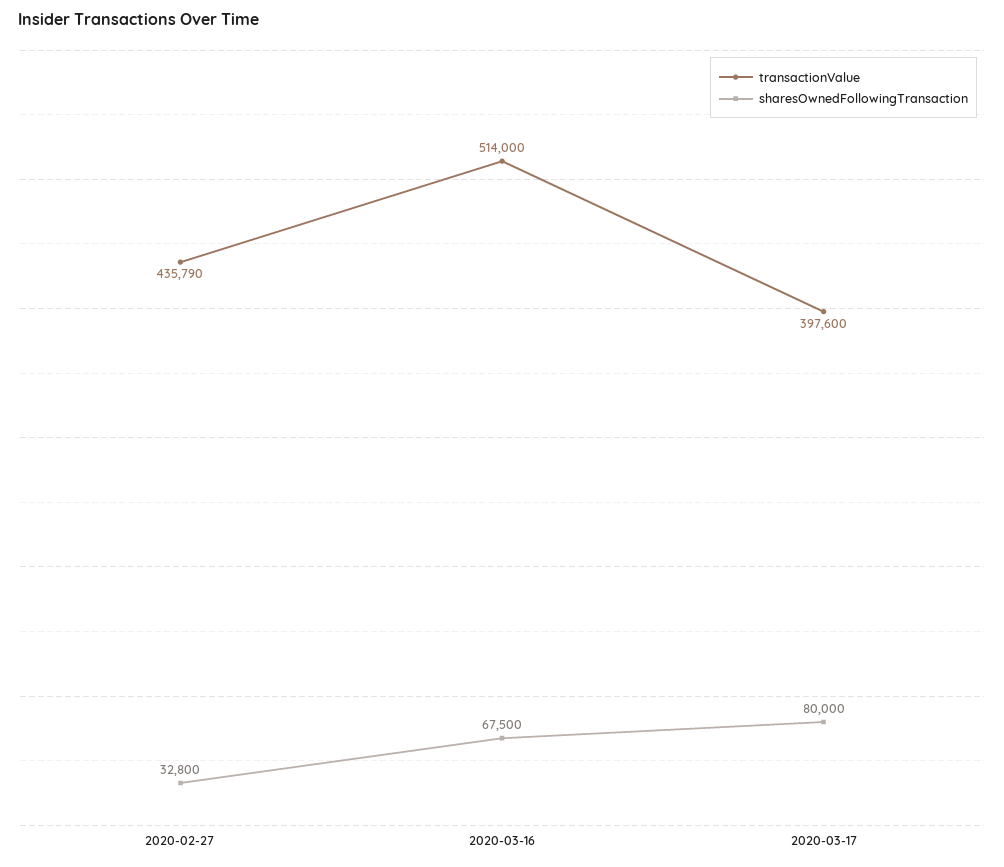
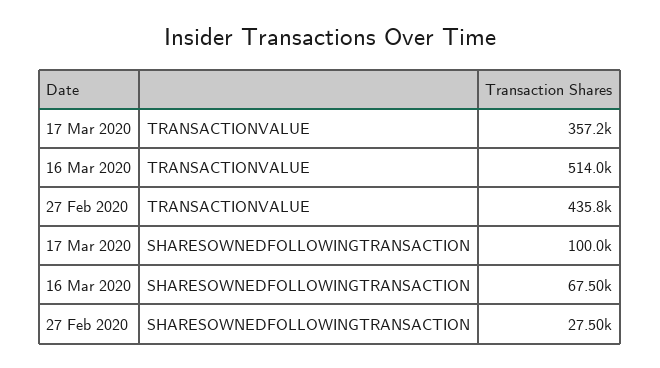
  {
    "transactionValue": {
      "2020-02-27": 435790,
      "2020-03-16": 514000,
-     "2020-03-17": 397600
+     "2020-03-17": 357200
    },
    "sharesOwnedFollowingTransaction": {
-     "2020-02-27": 32800,
+     "2020-02-27": 27500,
      "2020-03-16": 67500,
-     "2020-03-17": 80000
+     "2020-03-17": 100000
    }
  }

